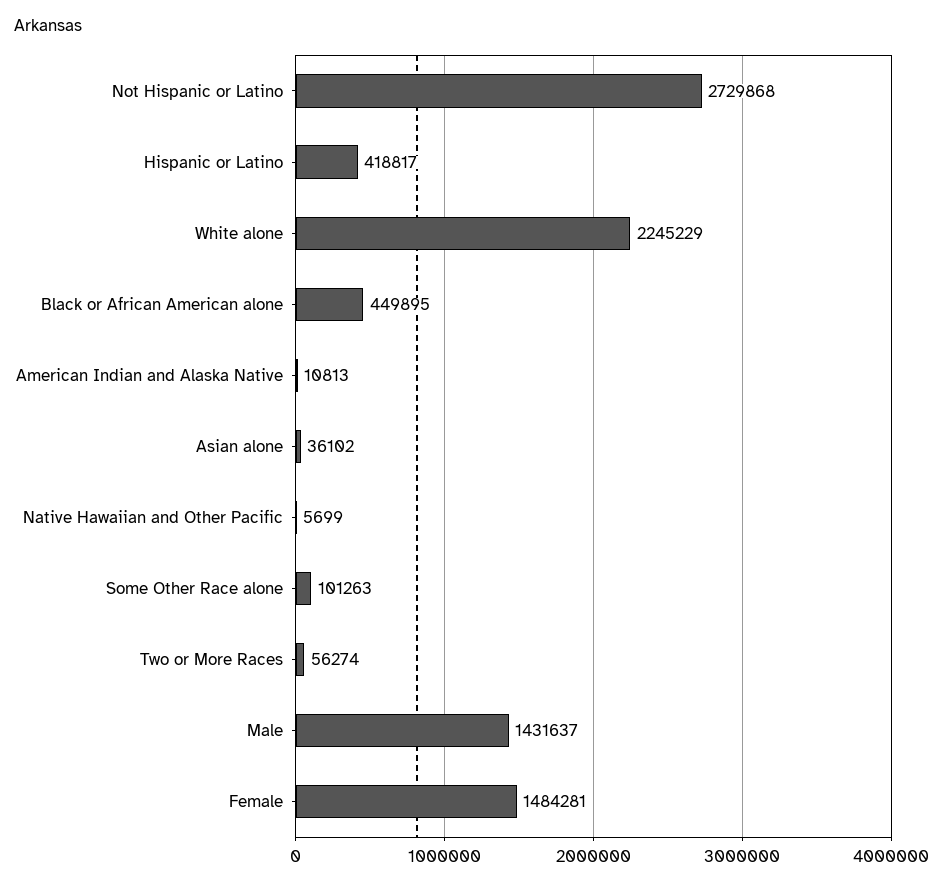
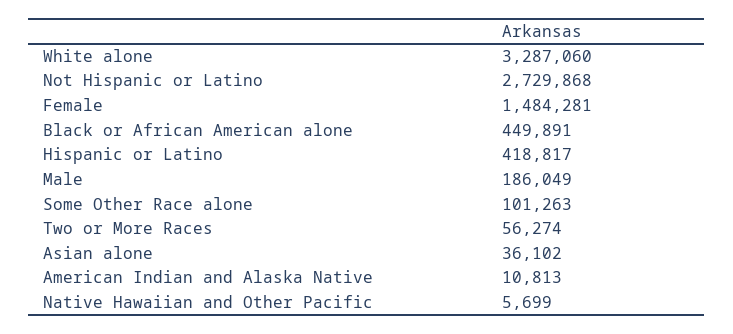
  {
    "Not Hispanic or Latino": 2729868,
    "Hispanic or Latino": 418817,
-   "White alone": 2245229,
+   "White alone": 3287060,
-   "Black or African American alone": 449895,
+   "Black or African American alone": 449891,
    "American Indian and Alaska Native": 10813,
    "Asian alone": 36102,
    "Native Hawaiian and Other Pacific": 5699,
    "Some Other Race alone": 101263,
    "Two or More Races": 56274,
-   "Male": 1431637,
+   "Male": 186049,
    "Female": 1484281
  }

